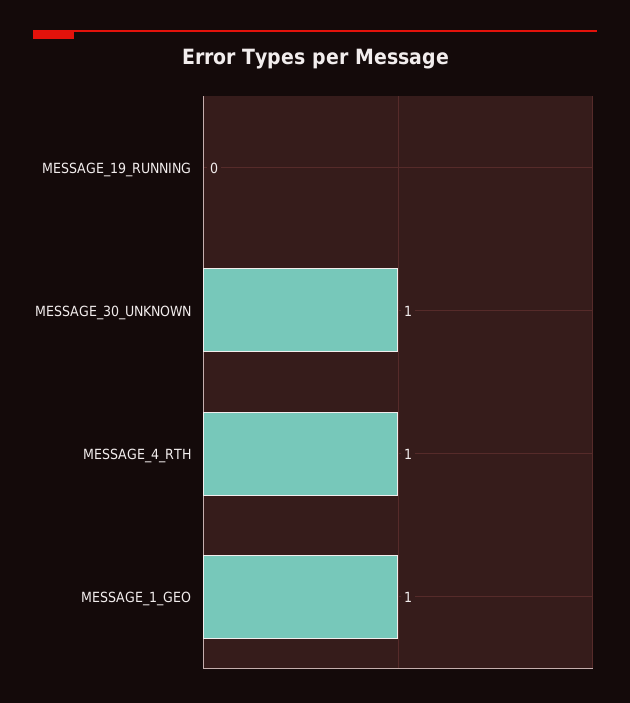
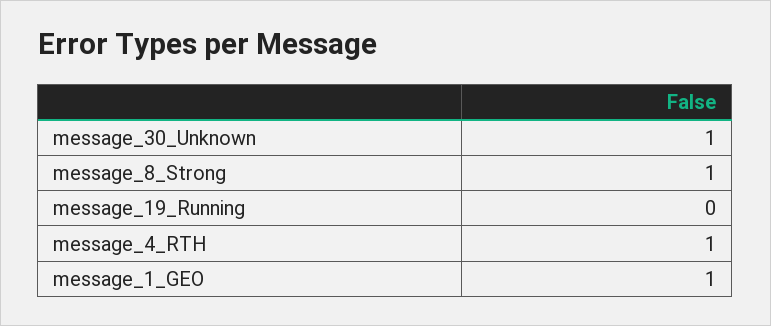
  {
    "MESSAGE_19_RUNNING": 0,
    "MESSAGE_30_UNKNOWN": 1,
    "MESSAGE_4_RTH": 1,
-   "MESSAGE_1_GEO": 1
+   "MESSAGE_1_GEO": 1,
+   "message_8_Strong": 1
  }

